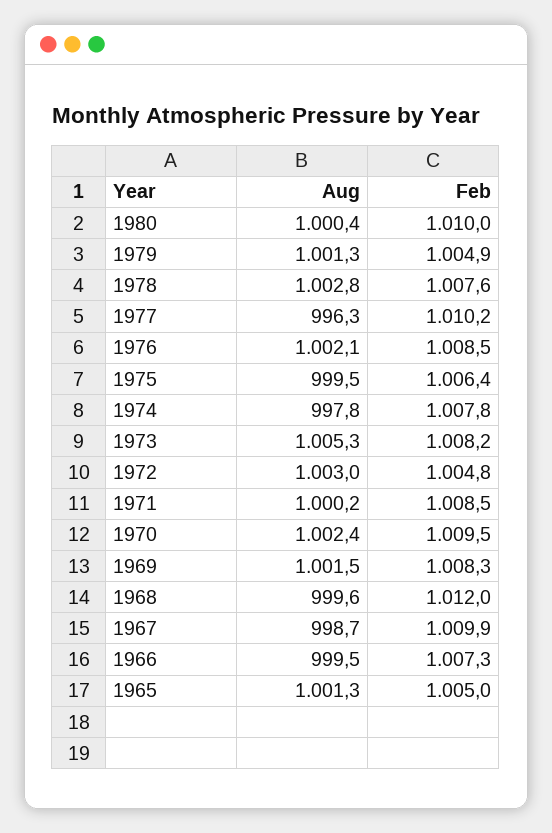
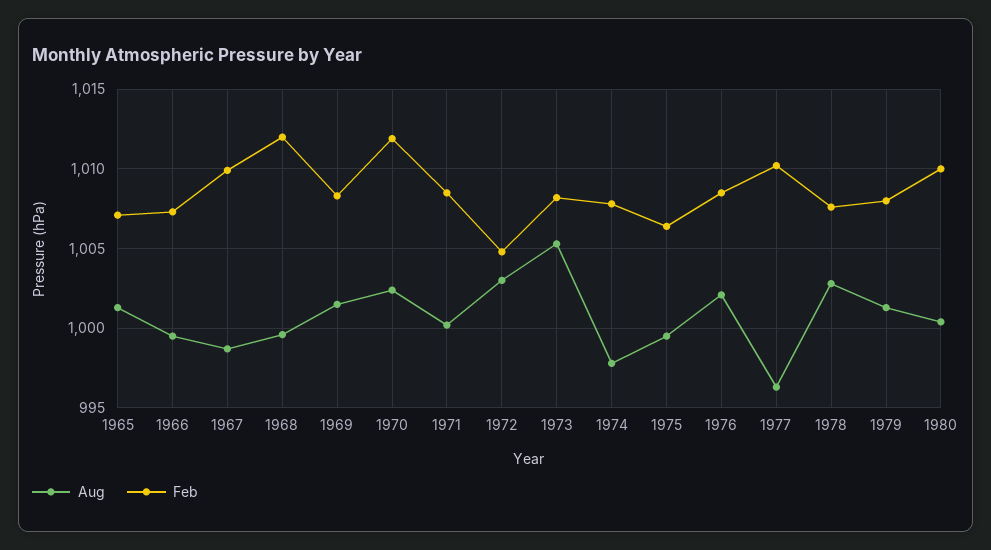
  {
    "Aug": {
      "1980": 1000.4,
      "1979": 1001.3,
      "1978": 1002.8,
      "1977": 996.3,
      "1976": 1002.1,
      "1975": 999.5,
      "1974": 997.8,
      "1973": 1005.3,
      "1972": 1003,
      "1971": 1000.2,
      "1970": 1002.4,
      "1969": 1001.5,
      "1968": 999.6,
      "1967": 998.7,
      "1966": 999.5,
      "1965": 1001.3
    },
    "Feb": {
      "1980": 1010,
-     "1979": 1004.9,
+     "1979": 1008,
      "1978": 1007.6,
      "1977": 1010.2,
      "1976": 1008.5,
      "1975": 1006.4,
      "1974": 1007.8,
      "1973": 1008.2,
      "1972": 1004.8,
      "1971": 1008.5,
-     "1970": 1009.5,
+     "1970": 1012,
      "1969": 1008.3,
      "1968": 1012,
      "1967": 1009.9,
      "1966": 1007.3,
-     "1965": 1005
+     "1965": 1007
    }
  }

